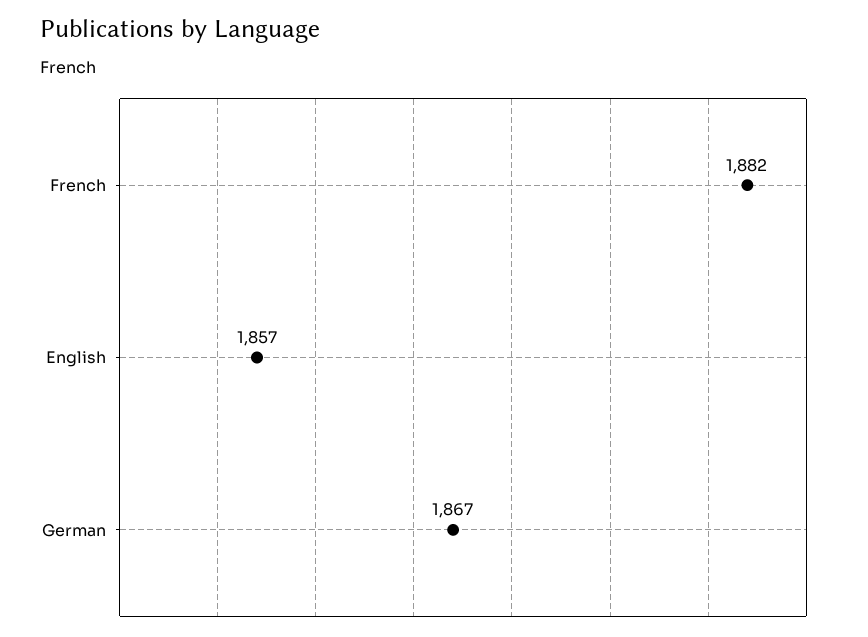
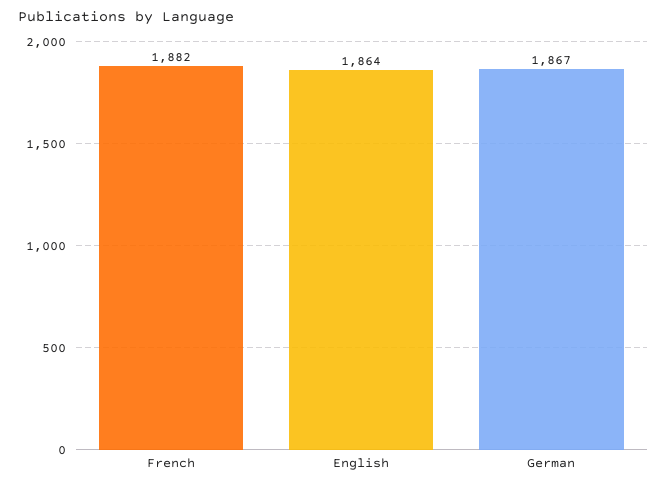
  {
    "French": 1882,
-   "English": 1857,
+   "English": 1864,
    "German": 1867
  }

